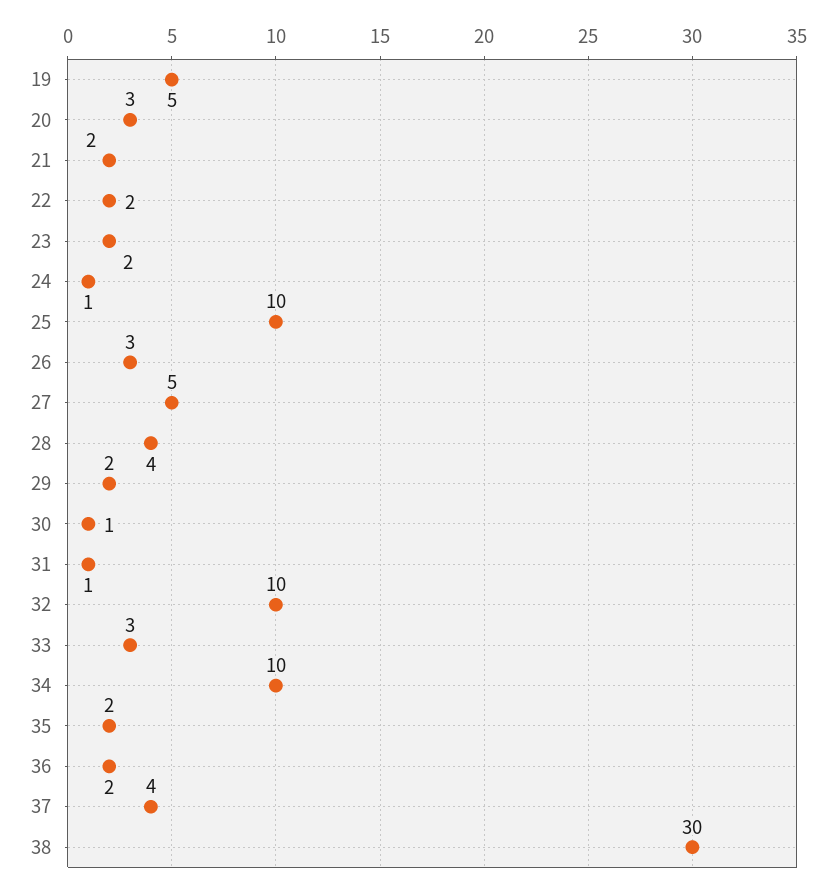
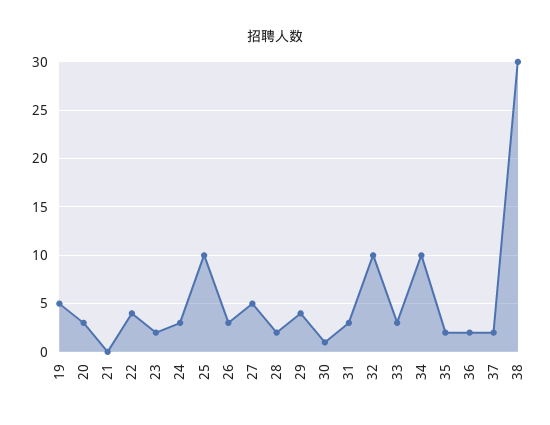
  {
    "19": 5,
    "20": 3,
-   "21": 2,
+   "21": 0,
-   "22": 2,
+   "22": 4,
    "23": 2,
-   "24": 1,
+   "24": 3,
    "25": 10,
    "26": 3,
    "27": 5,
-   "28": 4,
+   "28": 2,
-   "29": 2,
+   "29": 4,
    "30": 1,
-   "31": 1,
+   "31": 3,
    "32": 10,
    "33": 3,
    "34": 10,
    "35": 2,
    "36": 2,
-   "37": 4,
+   "37": 2,
    "38": 30
  }

